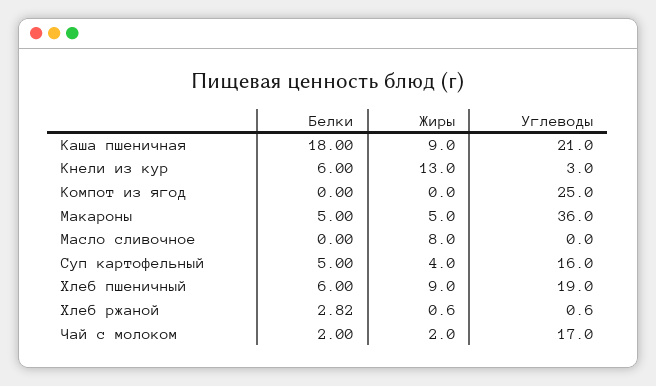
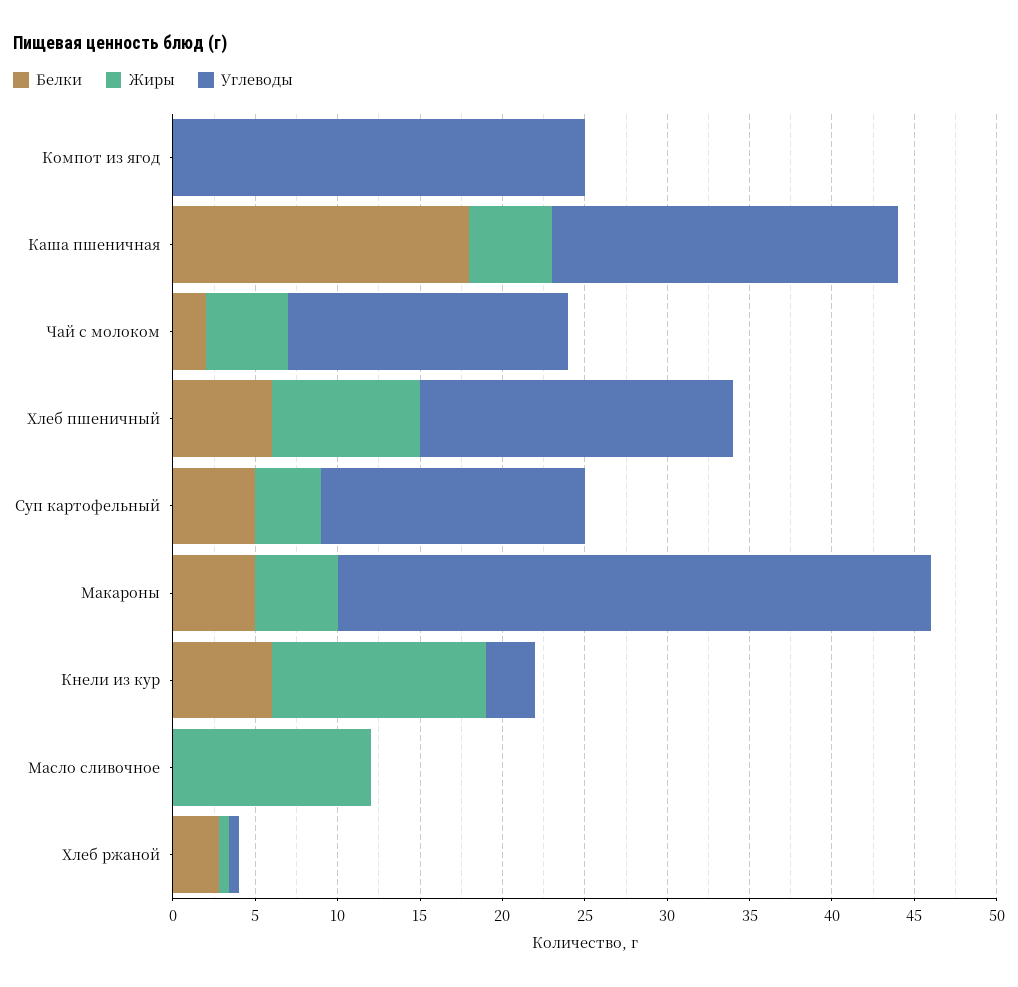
  {
    "Белки": {
      "Каша пшеничная": 18,
      "Кнели из кур": 6,
      "Компот из ягод": 0,
      "Макароны": 5,
      "Масло сливочное": 0,
      "Суп картофельный": 5,
      "Хлеб пшеничный": 6,
      "Хлеб ржаной": 2.82,
      "Чай с молоком": 2
    },
    "Жиры": {
-     "Каша пшеничная": 9,
+     "Каша пшеничная": 5,
      "Кнели из кур": 13,
      "Компот из ягод": 0,
      "Макароны": 5,
-     "Масло сливочное": 8,
+     "Масло сливочное": 12,
      "Суп картофельный": 4,
      "Хлеб пшеничный": 9,
      "Хлеб ржаной": 0.6,
-     "Чай с молоком": 2
+     "Чай с молоком": 5
    },
    "Углеводы": {
      "Каша пшеничная": 21,
      "Кнели из кур": 3,
      "Компот из ягод": 25,
      "Макароны": 36,
      "Масло сливочное": 0,
      "Суп картофельный": 16,
      "Хлеб пшеничный": 19,
      "Хлеб ржаной": 0.6,
      "Чай с молоком": 17
    }
  }

